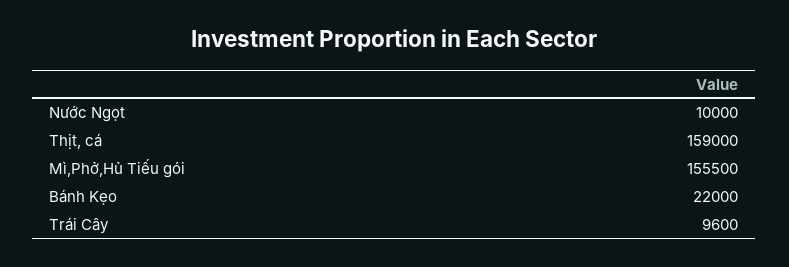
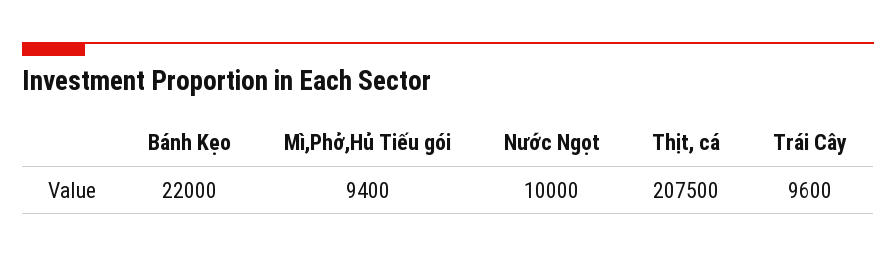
  {
    "Nước Ngọt": 10000,
-   "Thịt, cá": 159000,
+   "Thịt, cá": 207500,
-   "Mì,Phở,Hủ Tiếu gói": 155500,
+   "Mì,Phở,Hủ Tiếu gói": 9400,
    "Bánh Kẹo": 22000,
    "Trái Cây": 9600
  }

